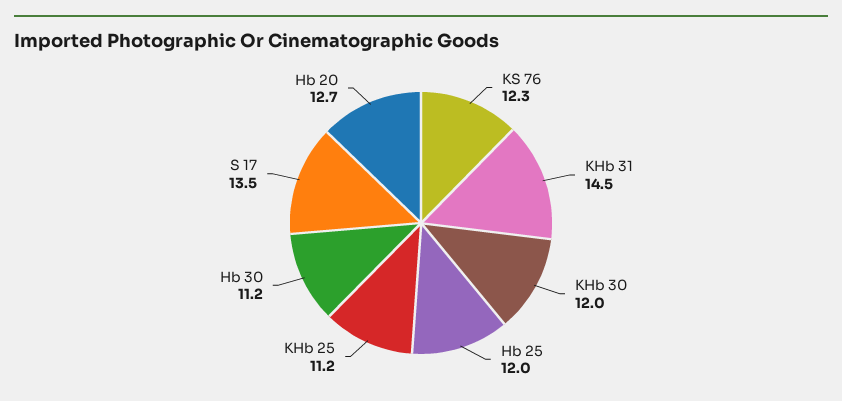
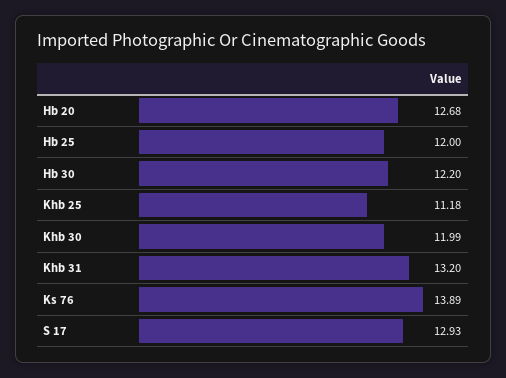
  {
-   "KS 76": 12.3,
+   "KS 76": 13.89,
-   "KHb 31": 14.5,
+   "KHb 31": 13.2,
    "KHb 30": 11.99,
    "Hb 25": 12,
    "KHb 25": 11.18,
-   "Hb 30": 11.2,
+   "Hb 30": 12.2,
-   "S 17": 13.5,
+   "S 17": 12.93,
    "Hb 20": 12.68
  }

